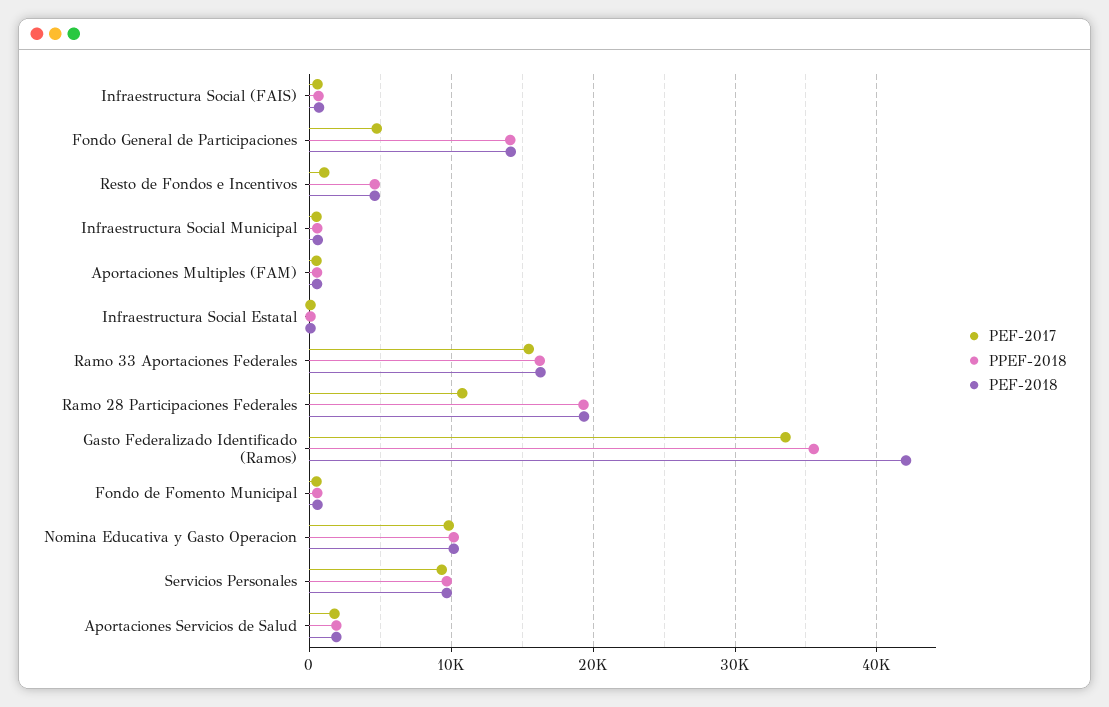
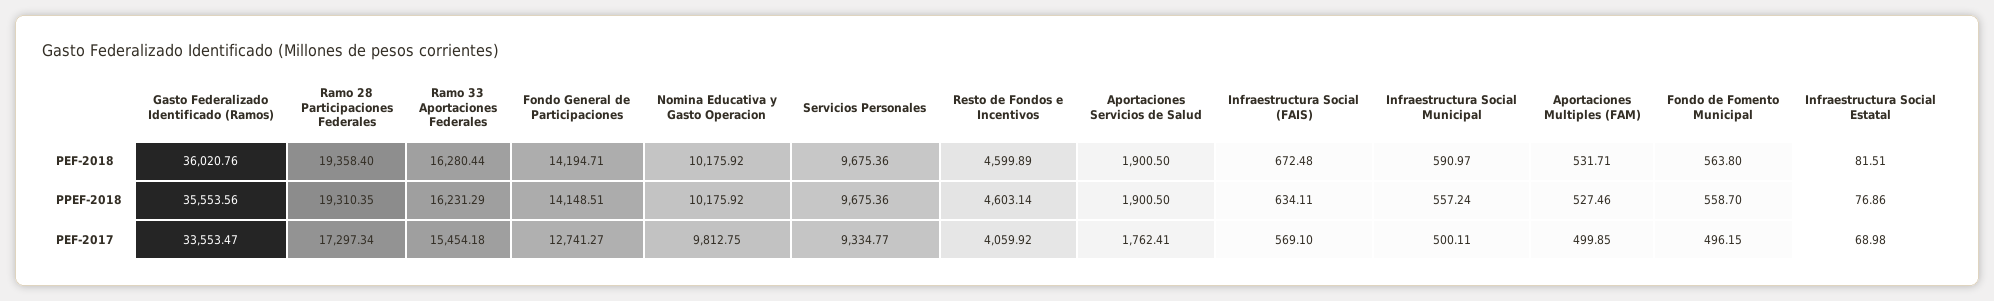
  {
    "PEF-2017": {
      "Infraestructura Social (FAIS)": 569.1,
-     "Fondo General de Participaciones": 5000,
+     "Fondo General de Participaciones": 12741.27,
-     "Resto de Fondos e Incentivos": 1000,
+     "Resto de Fondos e Incentivos": 4059.92,
      "Infraestructura Social Municipal": 500.11,
      "Aportaciones Multiples (FAM)": 499.85,
      "Infraestructura Social Estatal": 68.98,
      "Ramo 33 Aportaciones Federales": 15454.18,
-     "Ramo 28 Participaciones Federales": 11000,
+     "Ramo 28 Participaciones Federales": 17297.34,
      "Gasto Federalizado Identificado (Ramos)": 33553.47,
      "Fondo de Fomento Municipal": 496.15,
      "Nomina Educativa y Gasto Operacion": 9812.75,
      "Servicios Personales": 9334.77,
      "Aportaciones Servicios de Salud": 1762.41
    },
    "PPEF-2018": {
      "Infraestructura Social (FAIS)": 634.11,
      "Fondo General de Participaciones": 14148.51,
      "Resto de Fondos e Incentivos": 4603.14,
      "Infraestructura Social Municipal": 557.24,
      "Aportaciones Multiples (FAM)": 527.46,
      "Infraestructura Social Estatal": 76.86,
      "Ramo 33 Aportaciones Federales": 16231.29,
      "Ramo 28 Participaciones Federales": 19310.35,
      "Gasto Federalizado Identificado (Ramos)": 35553.56,
      "Fondo de Fomento Municipal": 558.7,
      "Nomina Educativa y Gasto Operacion": 10175.92,
      "Servicios Personales": 9675.36,
      "Aportaciones Servicios de Salud": 1900.5
    },
    "PEF-2018": {
      "Infraestructura Social (FAIS)": 672.48,
      "Fondo General de Participaciones": 14194.71,
      "Resto de Fondos e Incentivos": 4599.89,
      "Infraestructura Social Municipal": 590.97,
      "Aportaciones Multiples (FAM)": 531.71,
      "Infraestructura Social Estatal": 81.51,
      "Ramo 33 Aportaciones Federales": 16280.44,
      "Ramo 28 Participaciones Federales": 19358.4,
-     "Gasto Federalizado Identificado (Ramos)": 42000,
+     "Gasto Federalizado Identificado (Ramos)": 36020.76,
      "Fondo de Fomento Municipal": 563.8,
      "Nomina Educativa y Gasto Operacion": 10175.92,
      "Servicios Personales": 9675.36,
      "Aportaciones Servicios de Salud": 1900.5
    }
  }

